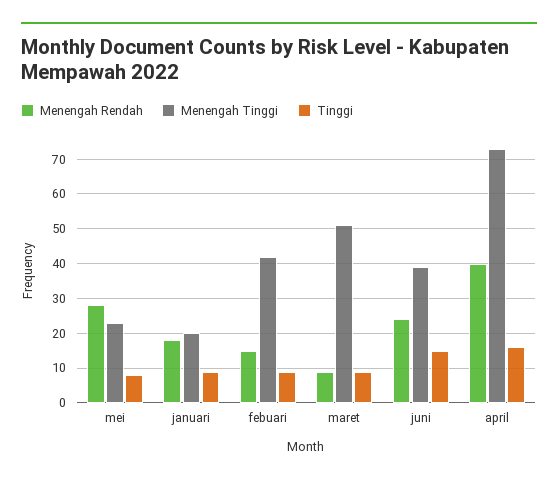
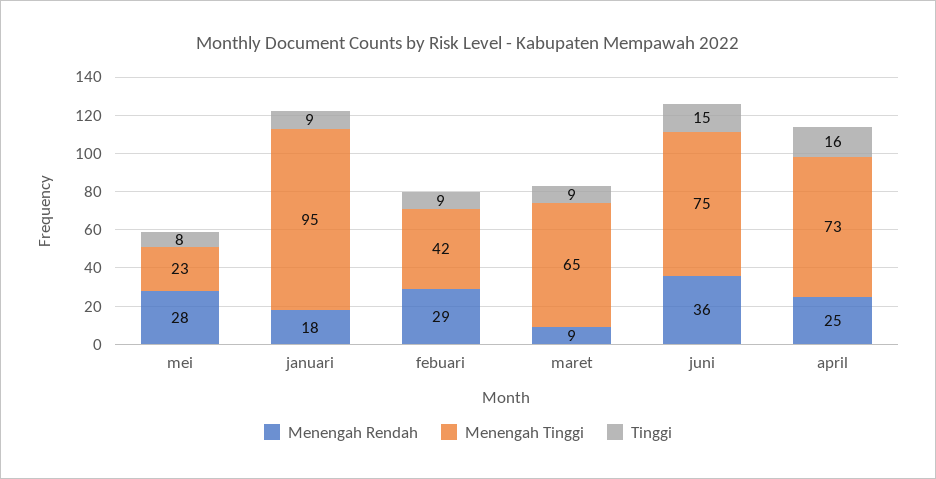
  {
    "Menengah Rendah": {
      "mei": 28,
      "januari": 18,
-     "febuari": 15,
+     "febuari": 29,
      "maret": 9,
-     "juni": 25,
+     "juni": 36,
-     "april": 40
+     "april": 25
    },
    "Menengah Tinggi": {
      "mei": 23,
-     "januari": 20,
+     "januari": 95,
      "febuari": 42,
-     "maret": 50,
+     "maret": 65,
-     "juni": 40,
+     "juni": 75,
      "april": 73
    },
    "Tinggi": {
      "mei": 8,
      "januari": 9,
      "febuari": 9,
      "maret": 9,
      "juni": 15,
      "april": 16
    }
  }

